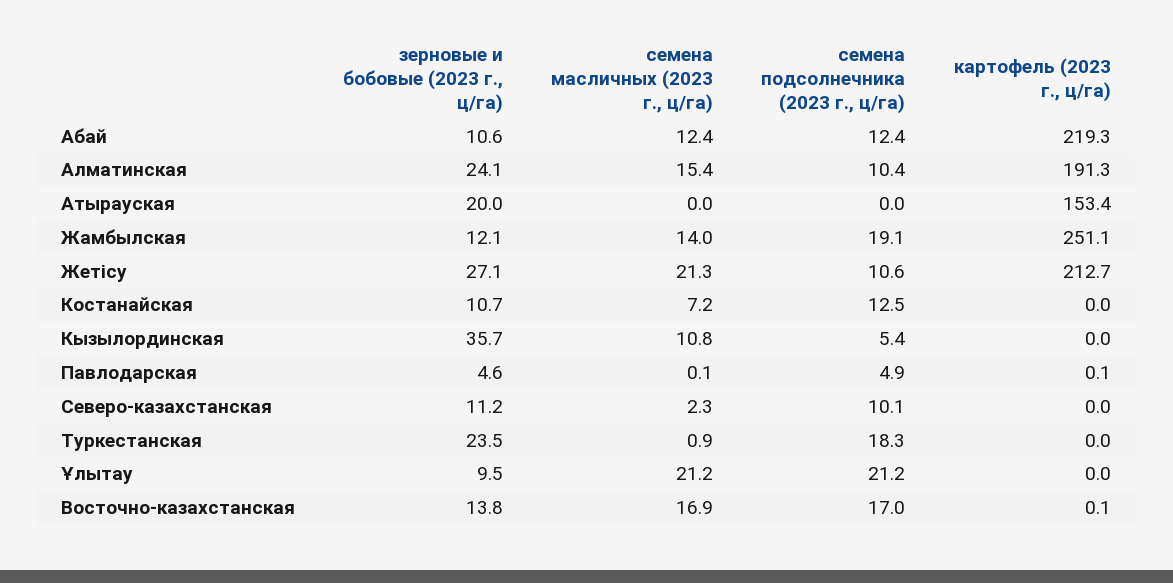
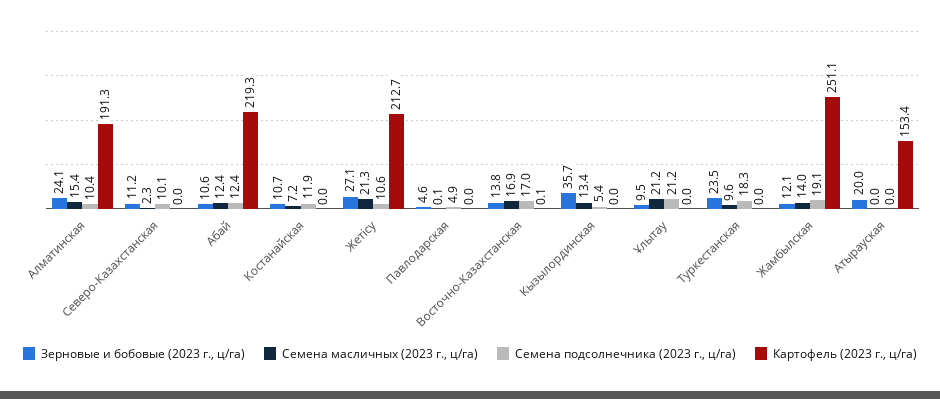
  {
    "зерновые и бобовые (2023 г., ц/га)": {
      "Абай": 10.6,
      "Алматинская": 24.1,
      "Атырауская": 20,
      "Жамбылская": 12.1,
      "Жетісу": 27.1,
      "Костанайская": 10.7,
      "Кызылординская": 35.7,
      "Павлодарская": 4.6,
      "Северо-казахстанская": 11.2,
      "Туркестанская": 23.5,
      "Ұлытау": 9.5,
      "Восточно-казахстанская": 13.8
    },
    "семена масличных (2023 г., ц/га)": {
      "Абай": 12.4,
      "Алматинская": 15.4,
      "Атырауская": 0,
      "Жамбылская": 14,
      "Жетісу": 21.3,
      "Костанайская": 7.2,
-     "Кызылординская": 10.8,
+     "Кызылординская": 13.4,
      "Павлодарская": 0.1,
      "Северо-казахстанская": 2.3,
-     "Туркестанская": 0.9,
+     "Туркестанская": 9.6,
      "Ұлытау": 21.2,
      "Восточно-казахстанская": 16.9
    },
    "семена подсолнечника (2023 г., ц/га)": {
      "Абай": 12.4,
      "Алматинская": 10.4,
      "Атырауская": 0,
      "Жамбылская": 19.1,
      "Жетісу": 10.6,
-     "Костанайская": 12.5,
+     "Костанайская": 11.9,
      "Кызылординская": 5.4,
      "Павлодарская": 4.9,
      "Северо-казахстанская": 10.1,
      "Туркестанская": 18.3,
      "Ұлытау": 21.2,
      "Восточно-казахстанская": 17
    },
    "картофель (2023 г., ц/га)": {
      "Абай": 219.3,
      "Алматинская": 191.3,
      "Атырауская": 153.4,
      "Жамбылская": 251.1,
      "Жетісу": 212.7,
      "Костанайская": 0,
      "Кызылординская": 0,
-     "Павлодарская": 0.1,
+     "Павлодарская": 0,
      "Северо-казахстанская": 0,
      "Туркестанская": 0,
      "Ұлытау": 0,
      "Восточно-казахстанская": 0.1
    }
  }

